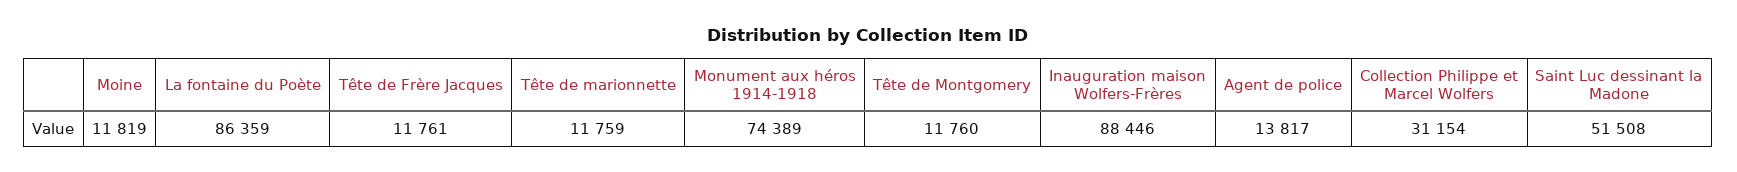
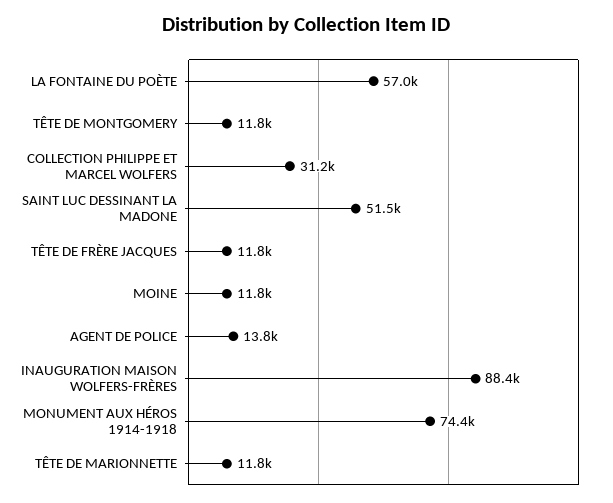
  {
    "Moine": 11819,
-   "La fontaine du Poète": 86359,
+   "La fontaine du Poète": 57000,
    "Tête de Frère Jacques": 11761,
    "Tête de marionnette": 11759,
    "Monument aux héros 1914-1918": 74389,
    "Tête de Montgomery": 11760,
    "Inauguration maison Wolfers-Frères": 88446,
    "Agent de police": 13817,
    "Collection Philippe et Marcel Wolfers": 31154,
    "Saint Luc dessinant la Madone": 51508
  }

